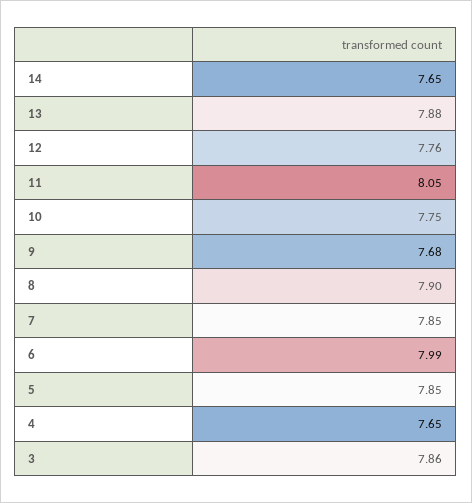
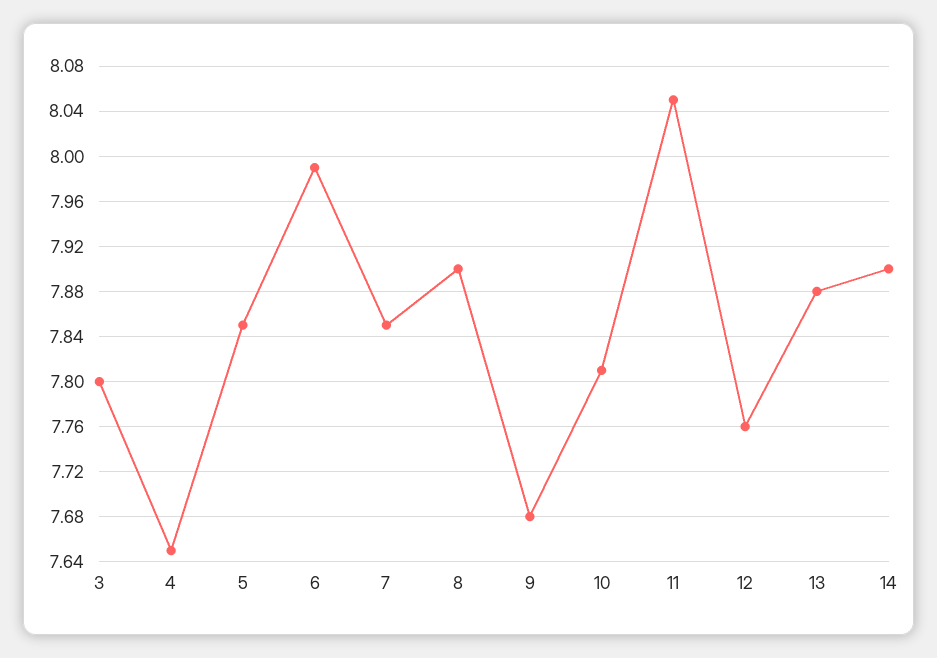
  {
-   "14": 7.65,
+   "14": 7.9,
    "13": 7.88,
    "12": 7.76,
    "11": 8.05,
-   "10": 7.75,
+   "10": 7.81,
    "9": 7.68,
    "8": 7.9,
    "7": 7.85,
    "6": 7.99,
    "5": 7.85,
    "4": 7.65,
-   "3": 7.86
+   "3": 7.8
  }

